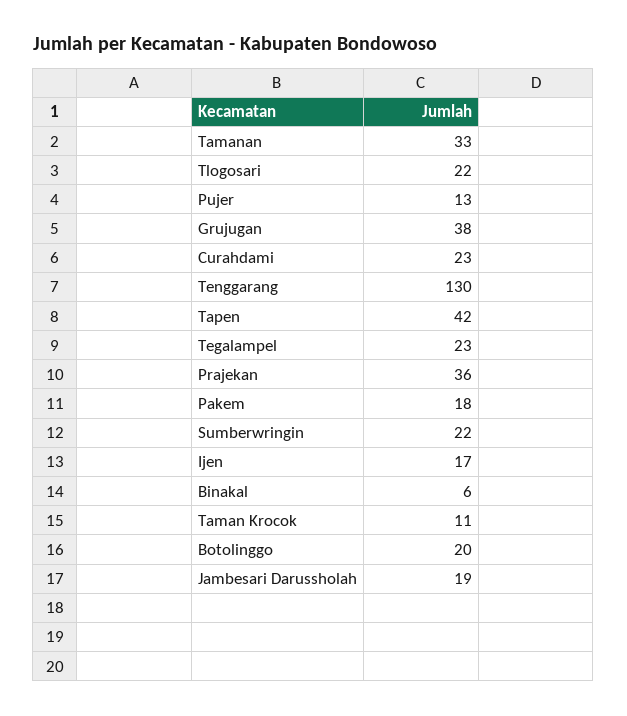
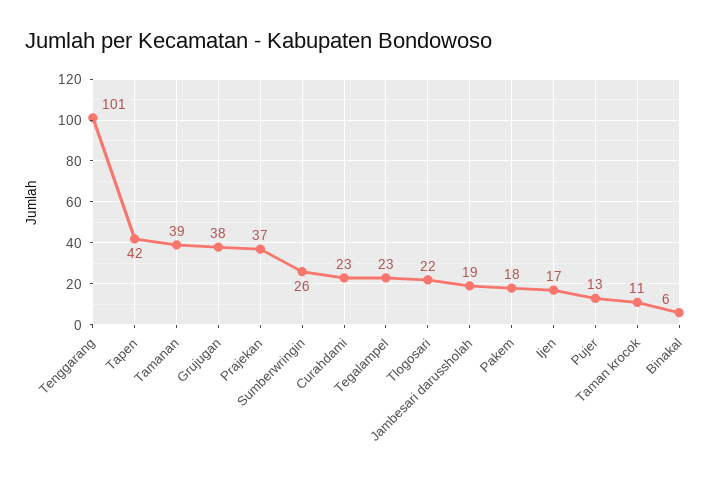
  {
-   "Tamanan": 33,
+   "Tamanan": 39,
    "Tlogosari": 22,
    "Pujer": 13,
    "Grujugan": 38,
    "Curahdami": 23,
-   "Tenggarang": 130,
+   "Tenggarang": 101,
    "Tapen": 42,
    "Tegalampel": 23,
-   "Prajekan": 36,
+   "Prajekan": 37,
    "Pakem": 18,
-   "Sumberwringin": 22,
+   "Sumberwringin": 26,
    "Ijen": 17,
    "Binakal": 6,
    "Taman Krocok": 11,
-   "Botolinggo": 20,
    "Jambesari Darussholah": 19
  }

